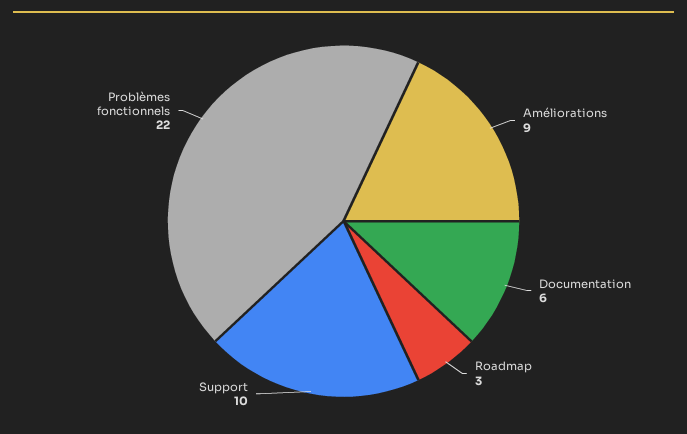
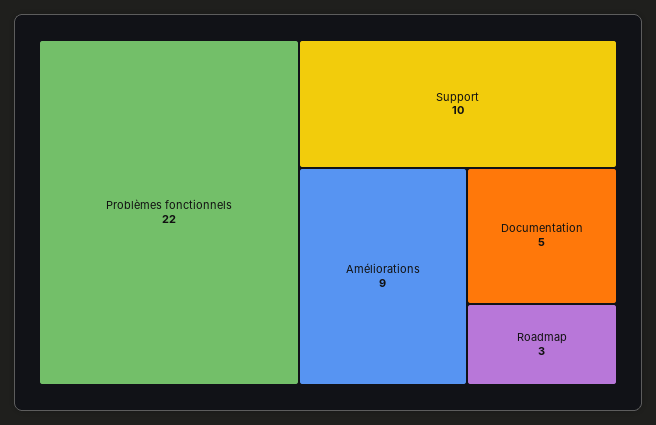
  {
    "Améliorations": 9,
-   "Documentation": 6,
+   "Documentation": 5,
    "Roadmap": 3,
    "Support": 10,
    "Problèmes fonctionnels": 22
  }

